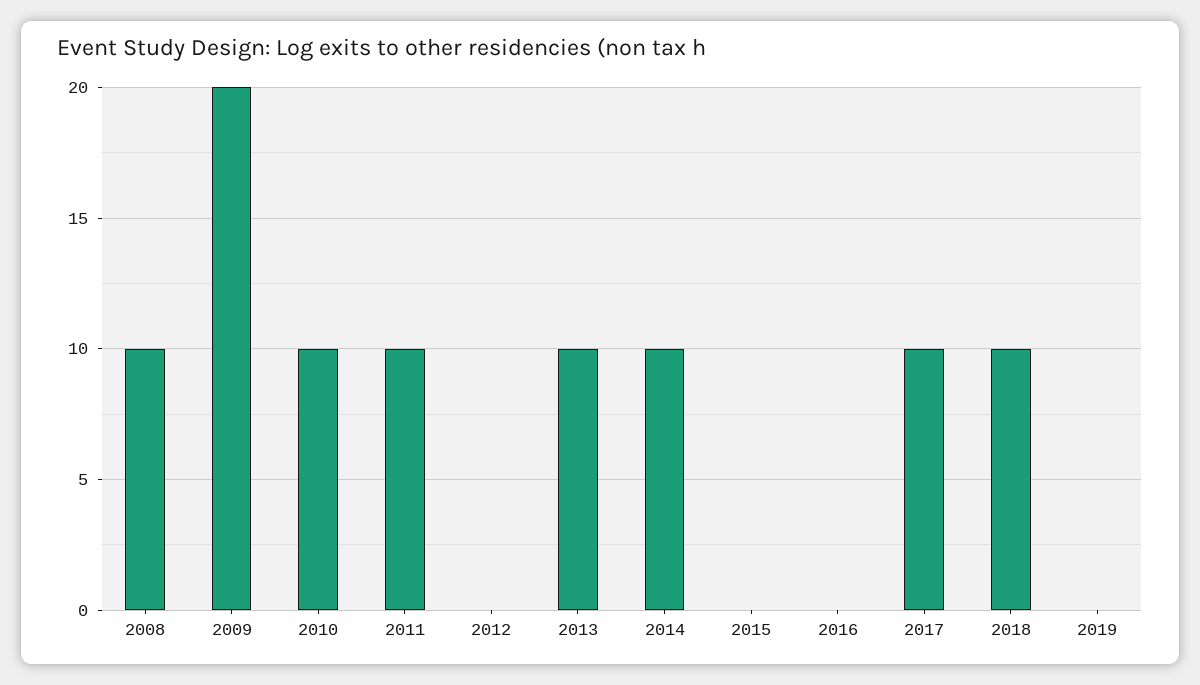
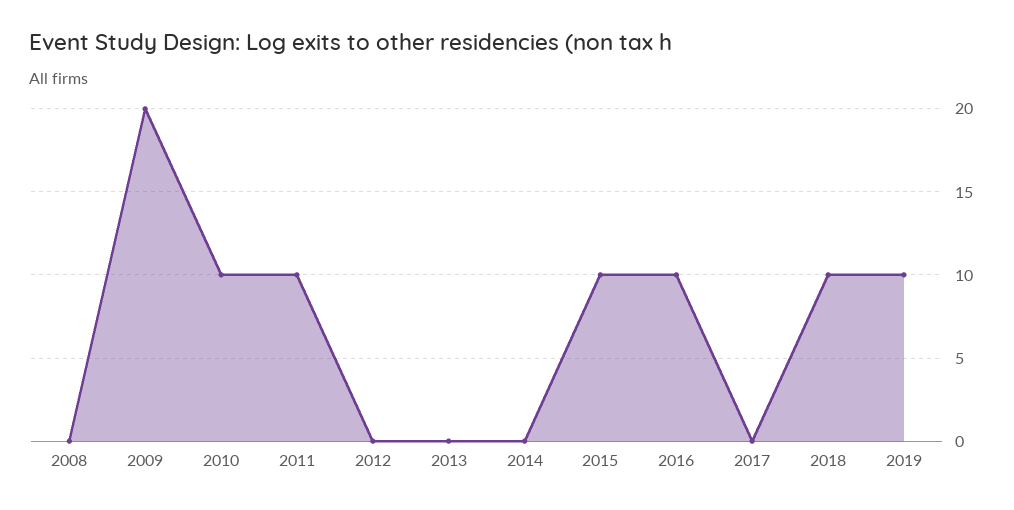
  {
-   "2008": 10,
+   "2008": 0,
    "2009": 20,
    "2010": 10,
    "2011": 10,
    "2012": 0,
-   "2013": 10,
+   "2013": 0,
-   "2014": 10,
+   "2014": 0,
-   "2015": 0,
+   "2015": 10,
-   "2016": 0,
+   "2016": 10,
-   "2017": 10,
+   "2017": 0,
    "2018": 10,
-   "2019": 0
+   "2019": 10
  }

